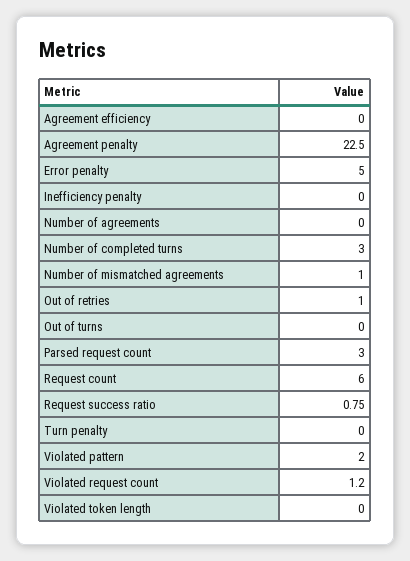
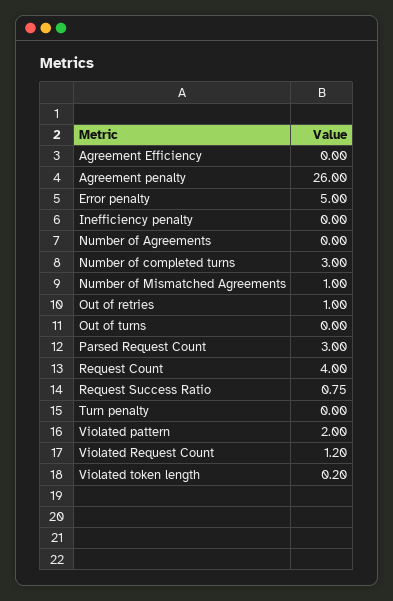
  {
    "Agreement efficiency": 0,
-   "Agreement penalty": 22.5,
+   "Agreement penalty": 26,
    "Error penalty": 5,
    "Inefficiency penalty": 0,
    "Number of agreements": 0,
    "Number of completed turns": 3,
    "Number of mismatched agreements": 1,
    "Out of retries": 1,
    "Out of turns": 0,
    "Parsed request count": 3,
-   "Request count": 6,
+   "Request count": 4,
    "Request success ratio": 0.75,
    "Turn penalty": 0,
    "Violated pattern": 2,
    "Violated request count": 1.2,
-   "Violated token length": 0
+   "Violated token length": 0.2
  }

